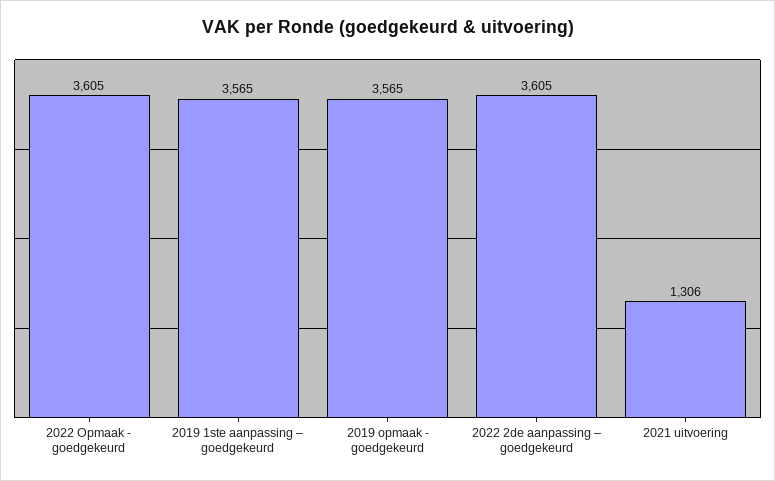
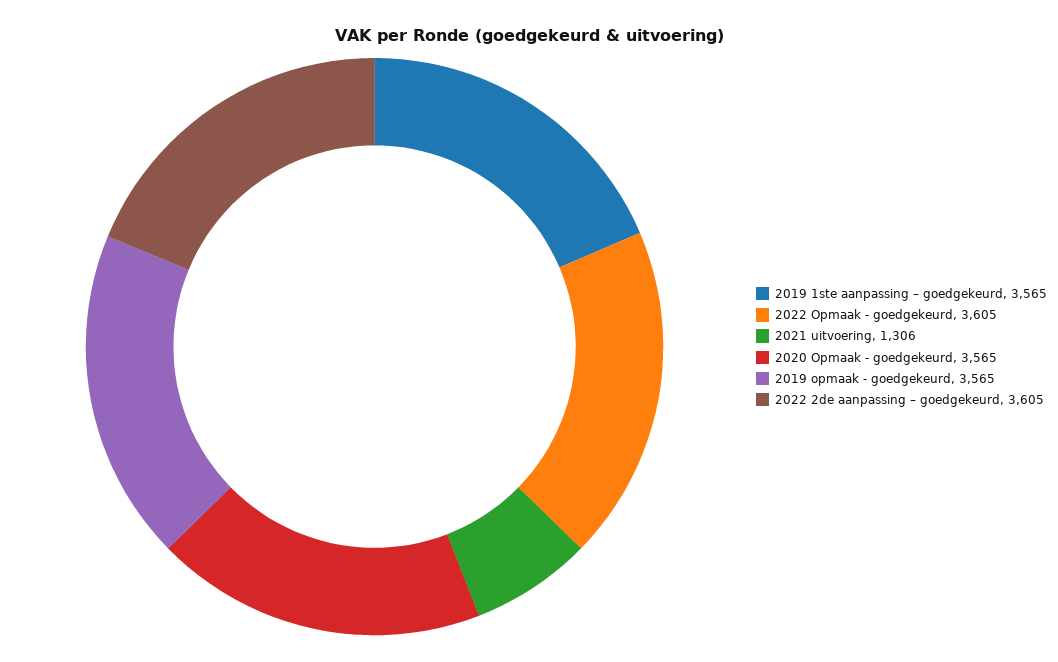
  {
    "2022 Opmaak - goedgekeurd": 3605,
    "2019 1ste aanpassing – goedgekeurd": 3565,
    "2019 opmaak - goedgekeurd": 3565,
    "2022 2de aanpassing – goedgekeurd": 3605,
-   "2021 uitvoering": 1306
+   "2021 uitvoering": 1306,
+   "2020 Opmaak - goedgekeurd": 3565
  }

